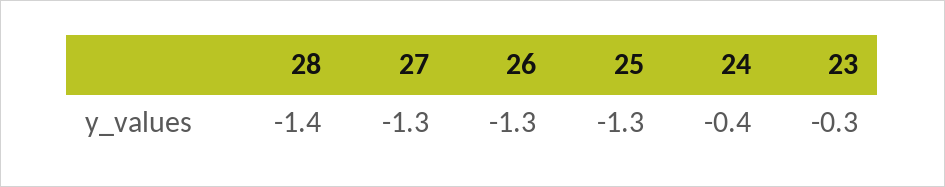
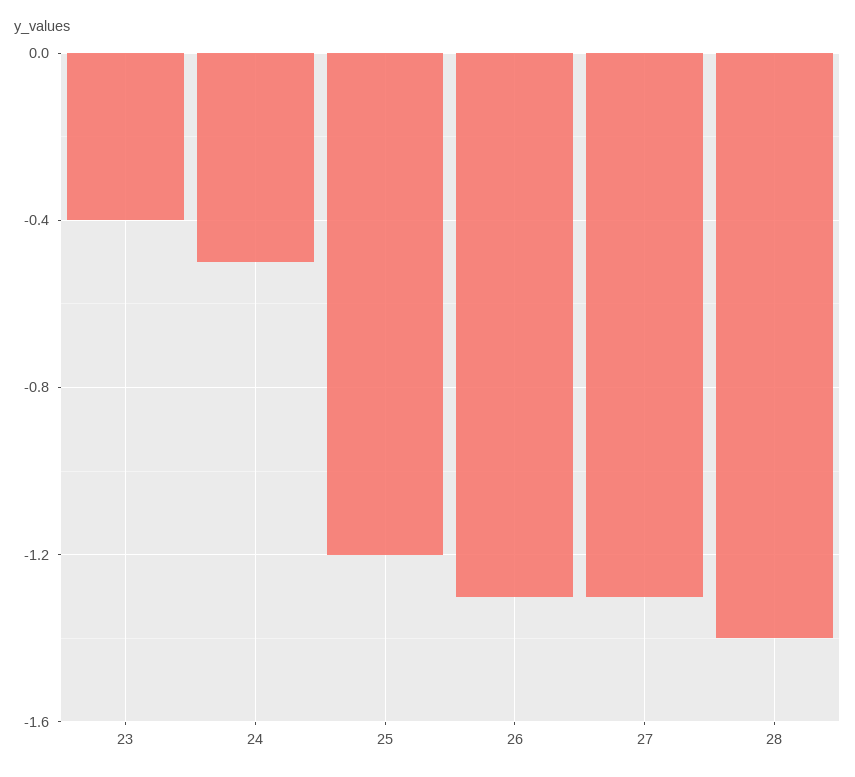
  {
    "28": -1.4,
    "27": -1.3,
    "26": -1.3,
-   "25": -1.3,
+   "25": -1.2,
-   "24": -0.4,
+   "24": -0.5,
-   "23": -0.3
+   "23": -0.4
  }

